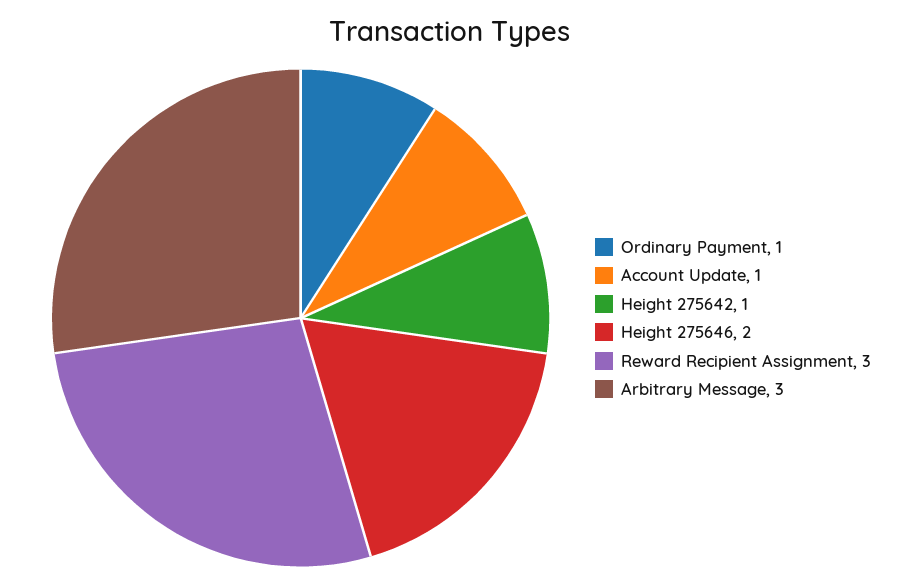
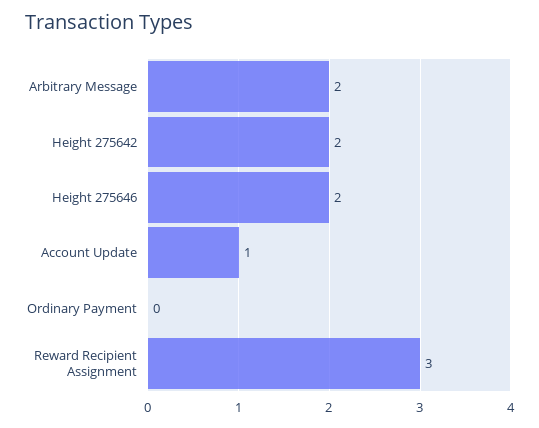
  {
-   "Ordinary Payment": 1,
+   "Ordinary Payment": 0,
    "Account Update": 1,
-   "Height 275642": 1,
+   "Height 275642": 2,
    "Height 275646": 2,
    "Reward Recipient Assignment": 3,
-   "Arbitrary Message": 3
+   "Arbitrary Message": 2
  }

